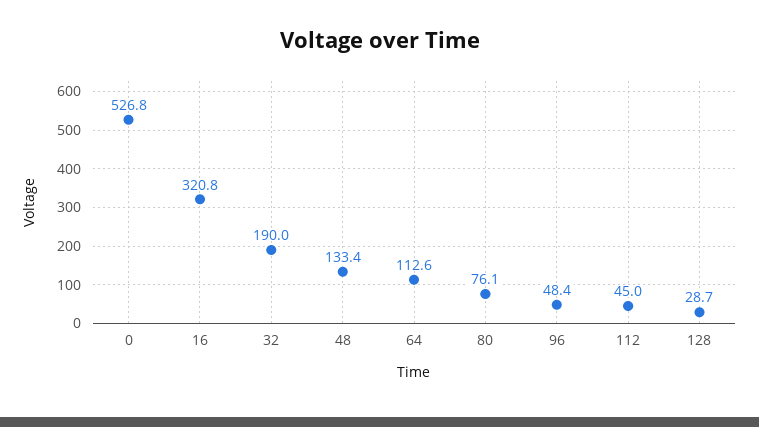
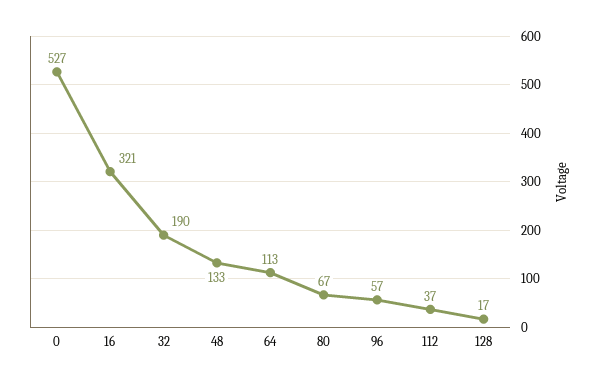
  {
    "0": 526.8,
    "16": 320.8,
    "32": 190,
    "48": 133.4,
    "64": 112.6,
-   "80": 76.1,
+   "80": 67,
-   "96": 48.4,
+   "96": 57,
-   "112": 45,
+   "112": 37,
-   "128": 28.7
+   "128": 17
  }

